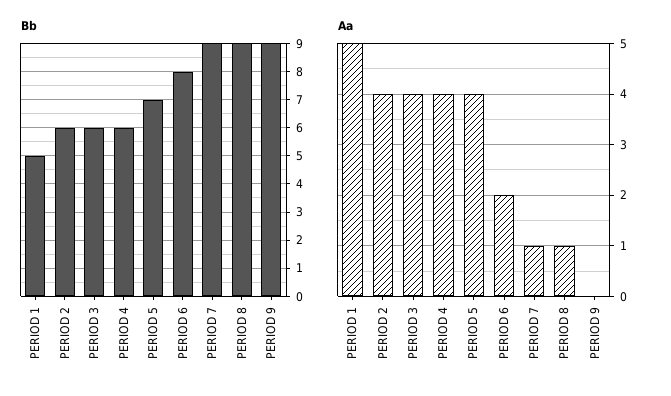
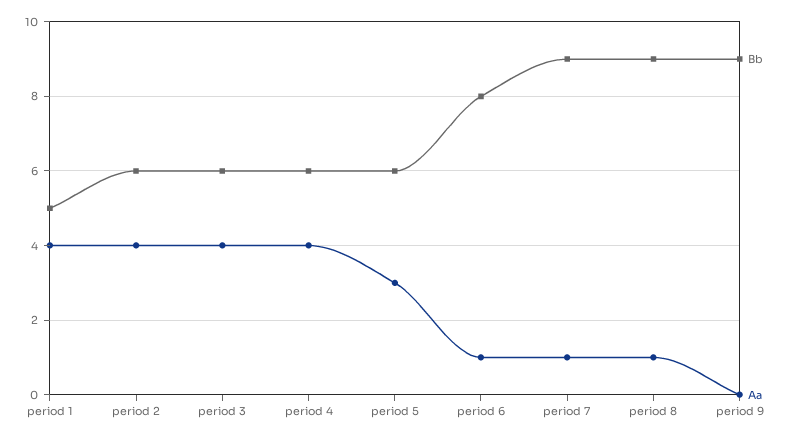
  {
    "Bb": {
      "PERIOD 1": 5,
      "PERIOD 2": 6,
      "PERIOD 3": 6,
      "PERIOD 4": 6,
-     "PERIOD 5": 7,
+     "PERIOD 5": 6,
      "PERIOD 6": 8,
      "PERIOD 7": 9,
      "PERIOD 8": 9,
      "PERIOD 9": 9
    },
    "Aa": {
-     "PERIOD 1": 5,
+     "PERIOD 1": 4,
      "PERIOD 2": 4,
      "PERIOD 3": 4,
      "PERIOD 4": 4,
-     "PERIOD 5": 4,
+     "PERIOD 5": 3,
-     "PERIOD 6": 2,
+     "PERIOD 6": 1,
      "PERIOD 7": 1,
      "PERIOD 8": 1,
      "PERIOD 9": 0
    }
  }

